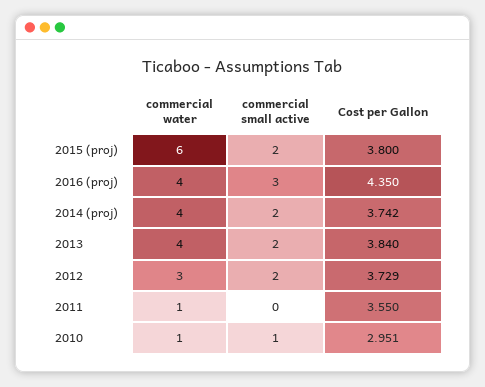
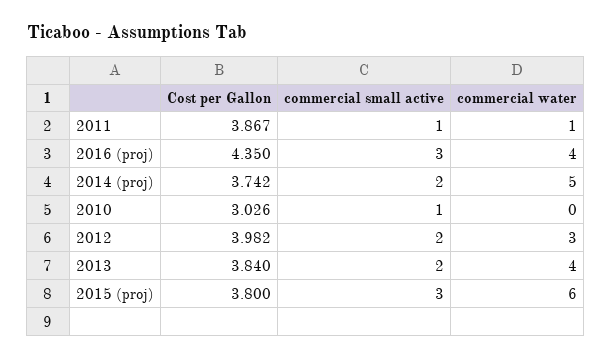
  {
    "commercial water": {
      "2015 (proj)": 6,
      "2016 (proj)": 4,
-     "2014 (proj)": 4,
+     "2014 (proj)": 5,
      "2013": 4,
      "2012": 3,
      "2011": 1,
-     "2010": 1
+     "2010": 0
    },
    "commercial small active": {
-     "2015 (proj)": 2,
+     "2015 (proj)": 3,
      "2016 (proj)": 3,
      "2014 (proj)": 2,
      "2013": 2,
      "2012": 2,
-     "2011": 0,
+     "2011": 1,
      "2010": 1
    },
    "Cost per Gallon": {
      "2015 (proj)": 3.8,
      "2016 (proj)": 4.35,
      "2014 (proj)": 3.742,
      "2013": 3.84,
-     "2012": 3.729,
+     "2012": 3.982,
-     "2011": 3.55,
+     "2011": 3.867,
-     "2010": 2.951
+     "2010": 3.026
    }
  }

